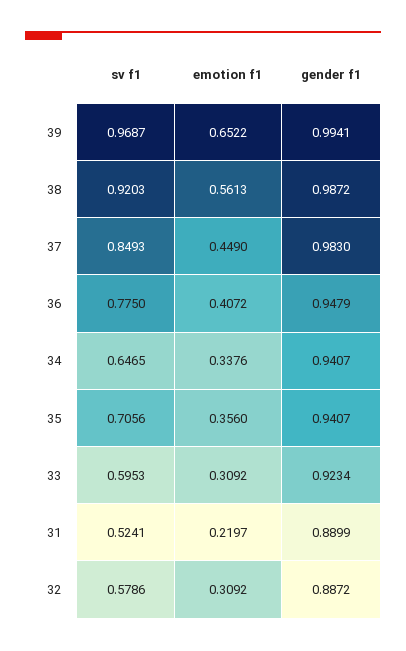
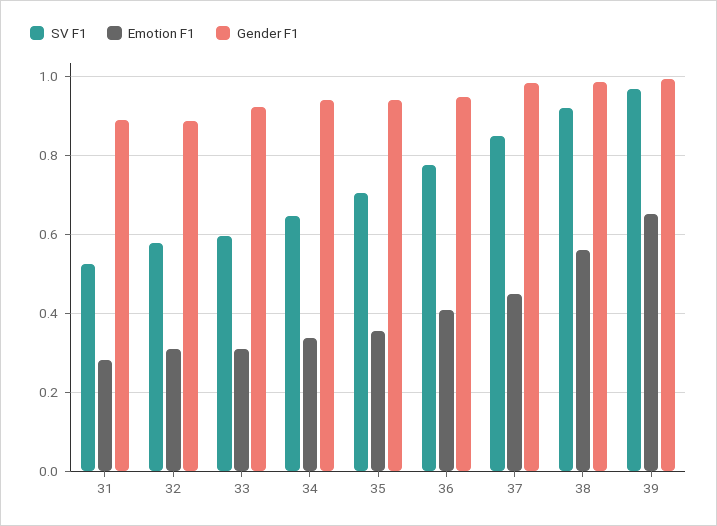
  {
    "sv f1": {
      "39": 0.9687,
      "38": 0.9203,
      "37": 0.8493,
      "36": 0.775,
      "34": 0.6465,
      "35": 0.7056,
      "33": 0.5953,
      "31": 0.5241,
      "32": 0.5786
    },
    "emotion f1": {
      "39": 0.6522,
      "38": 0.5613,
      "37": 0.449,
      "36": 0.4072,
      "34": 0.3376,
      "35": 0.356,
      "33": 0.3092,
-     "31": 0.2197,
+     "31": 0.28,
      "32": 0.3092
    },
    "gender f1": {
      "39": 0.9941,
      "38": 0.9872,
      "37": 0.983,
      "36": 0.9479,
      "34": 0.9407,
      "35": 0.9407,
      "33": 0.9234,
      "31": 0.8899,
      "32": 0.8872
    }
  }

